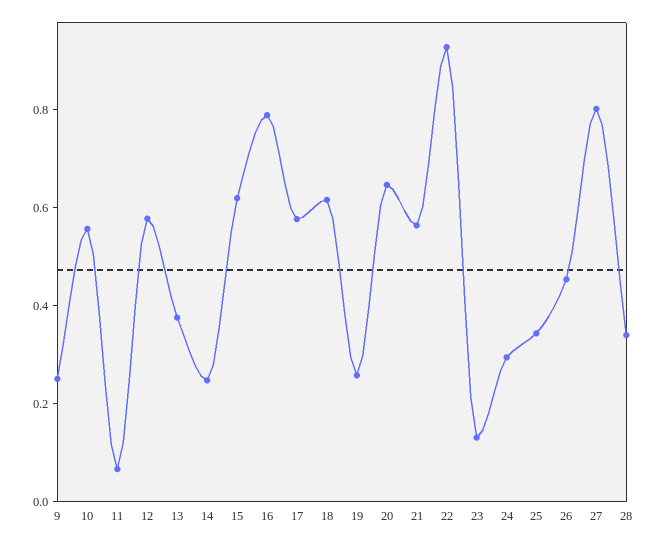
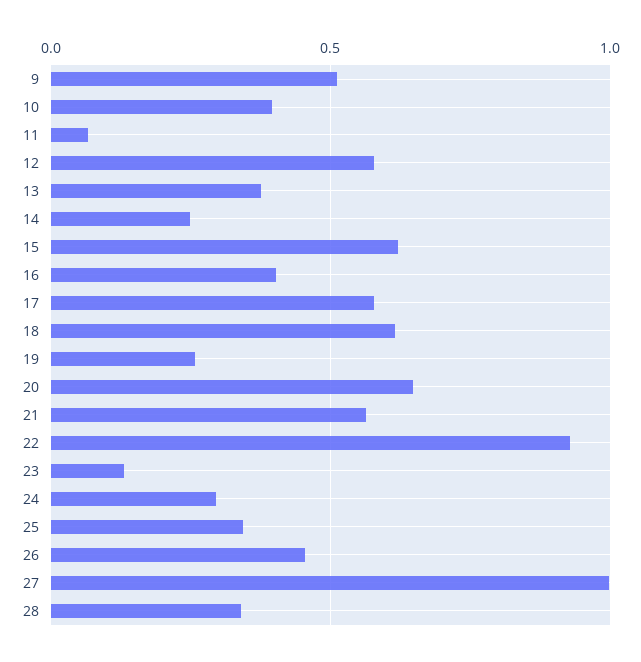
  {
-   "9": 0.25,
+   "9": 0.5,
-   "10": 0.55,
+   "10": 0.4,
    "11": 0.05,
    "12": 0.6,
    "13": 0.4,
    "14": 0.25,
    "15": 0.6,
-   "16": 0.8,
+   "16": 0.4,
    "17": 0.6,
    "18": 0.6,
    "19": 0.25,
    "20": 0.65,
    "21": 0.55,
    "22": 0.95,
    "23": 0.15,
    "24": 0.3,
    "25": 0.35,
    "26": 0.45,
-   "27": 0.8,
+   "27": 1,
    "28": 0.35
  }

